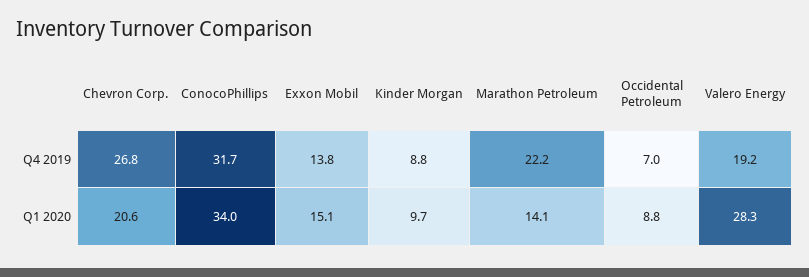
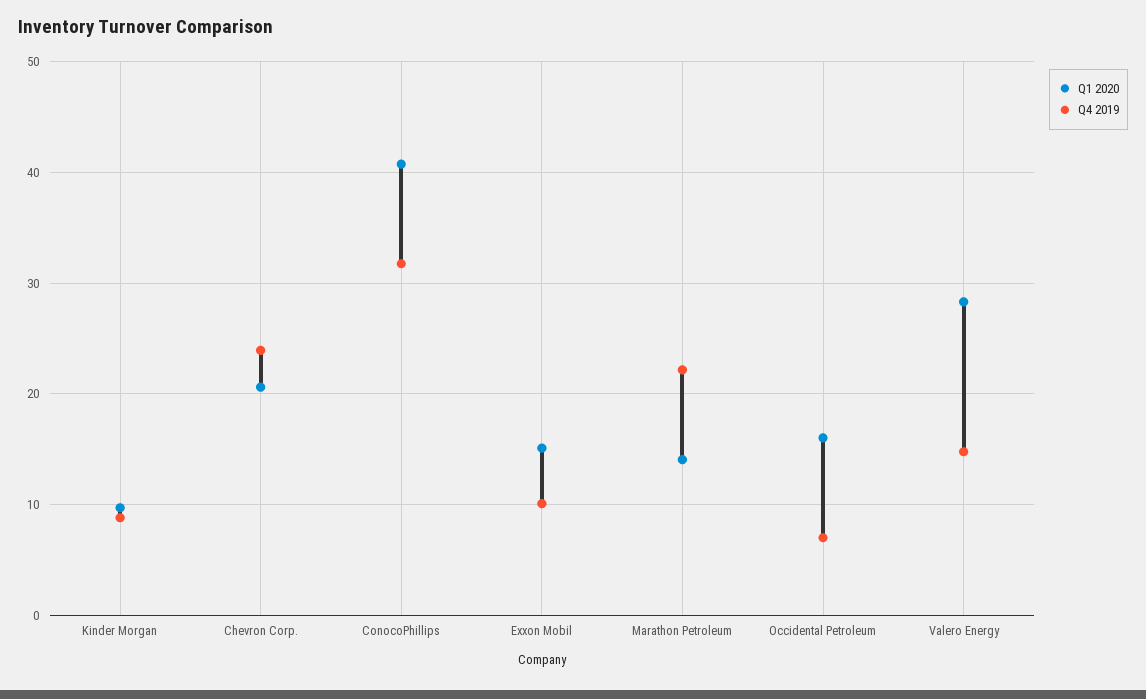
  {
    "Q4 2019": {
-     "Chevron Corp.": 26.8,
+     "Chevron Corp.": 24,
      "ConocoPhillips": 31.7,
-     "Exxon Mobil": 13.8,
+     "Exxon Mobil": 10,
      "Kinder Morgan": 8.8,
      "Marathon Petroleum": 22.2,
      "Occidental Petroleum": 7,
-     "Valero Energy": 19.2
+     "Valero Energy": 15
    },
    "Q1 2020": {
      "Chevron Corp.": 20.6,
-     "ConocoPhillips": 34,
+     "ConocoPhillips": 41,
      "Exxon Mobil": 15.1,
      "Kinder Morgan": 9.7,
      "Marathon Petroleum": 14.1,
-     "Occidental Petroleum": 8.8,
+     "Occidental Petroleum": 16,
      "Valero Energy": 28.3
    }
  }

